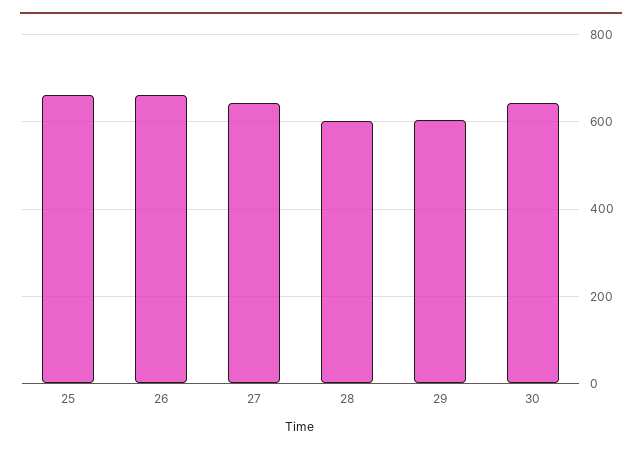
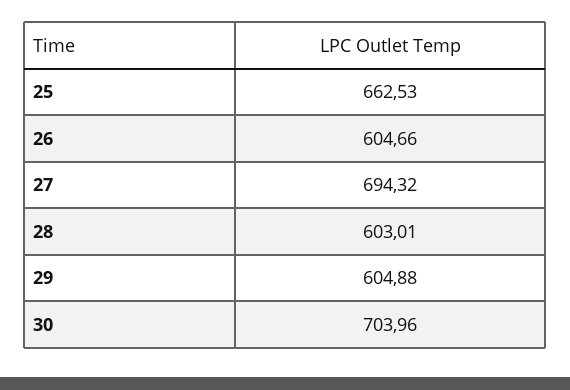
  {
    "25": 662.53,
-   "26": 660,
+   "26": 604.66,
-   "27": 640,
+   "27": 694.32,
    "28": 603.01,
    "29": 604.88,
-   "30": 640
+   "30": 703.96
  }

